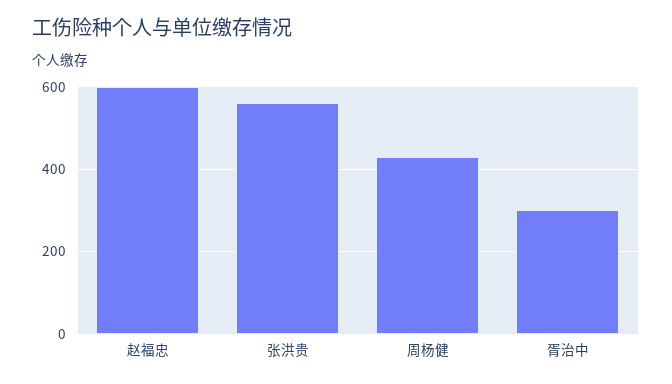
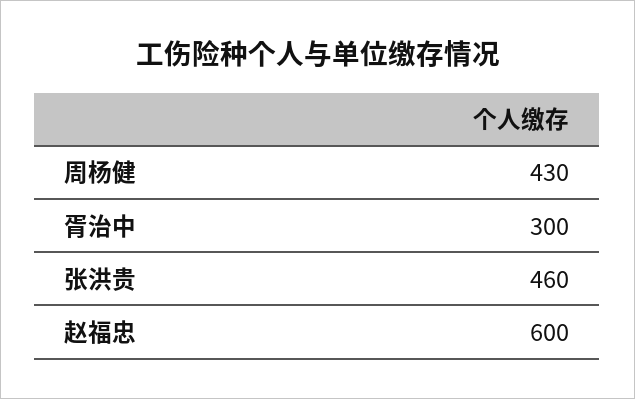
  {
    "赵福忠": 600,
-   "张洪贵": 560,
+   "张洪贵": 460,
    "周杨健": 430,
    "胥治中": 300
  }

